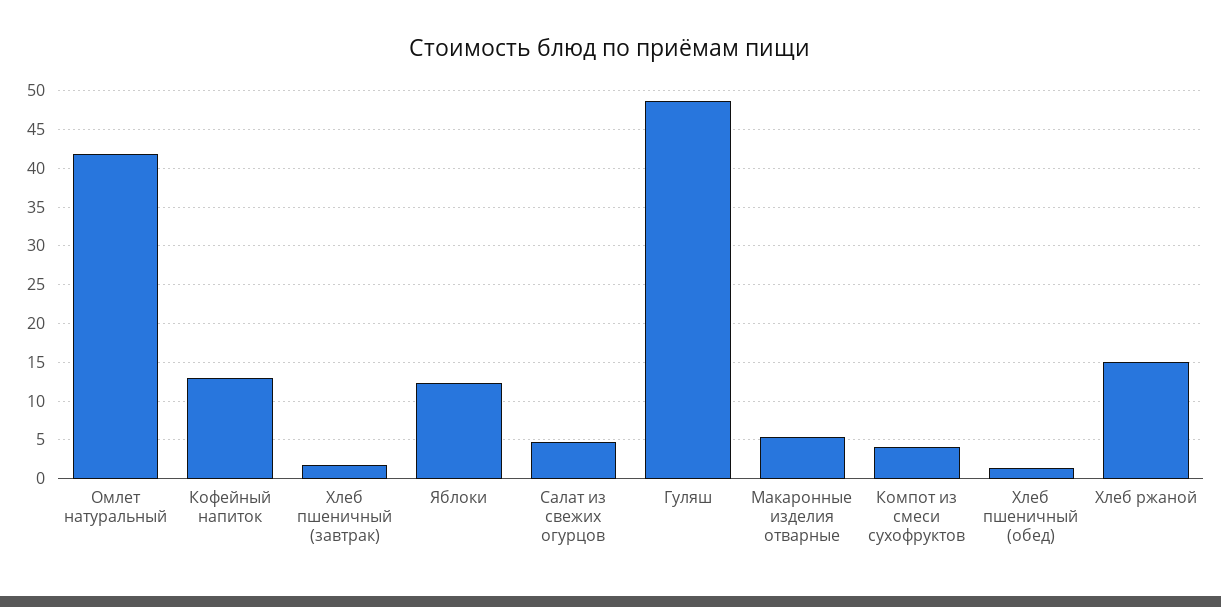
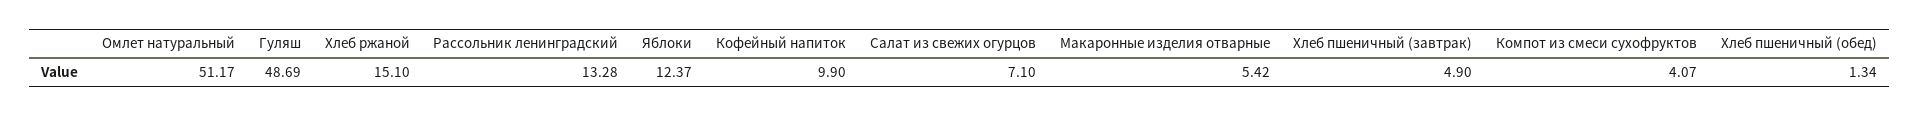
  {
-   "Омлет натуральный": 42,
+   "Омлет натуральный": 51.17,
-   "Кофейный напиток": 13,
+   "Кофейный напиток": 9.9,
-   "Хлеб пшеничный (завтрак)": 2,
+   "Хлеб пшеничный (завтрак)": 4.9,
    "Яблоки": 12.37,
-   "Салат из свежих огурцов": 5,
+   "Салат из свежих огурцов": 7.1,
    "Гуляш": 48.69,
    "Макаронные изделия отварные": 5.42,
    "Компот из смеси сухофруктов": 4.07,
    "Хлеб пшеничный (обед)": 1.34,
-   "Хлеб ржаной": 15.1
+   "Хлеб ржаной": 15.1,
+   "Рассольник ленинградский": 13.28
  }

